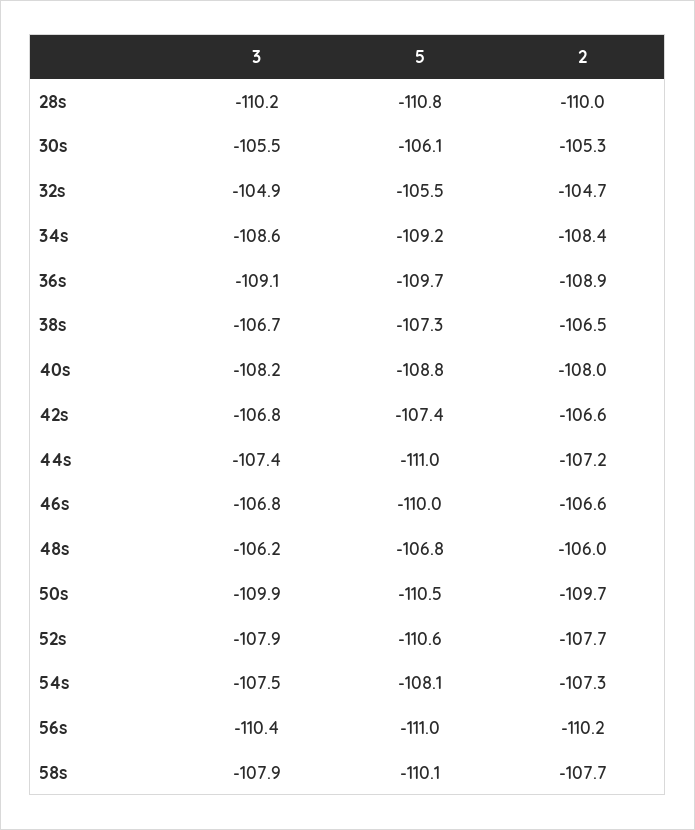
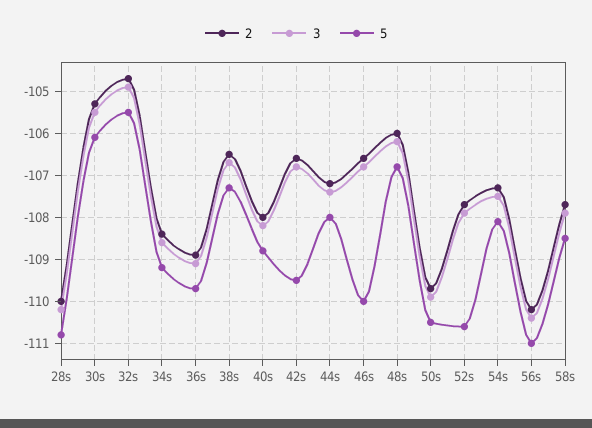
  {
    "3": {
      "28s": -110.2,
      "30s": -105.5,
      "32s": -104.9,
      "34s": -108.6,
      "36s": -109.1,
      "38s": -106.7,
      "40s": -108.2,
      "42s": -106.8,
      "44s": -107.4,
      "46s": -106.8,
      "48s": -106.2,
      "50s": -109.9,
      "52s": -107.9,
      "54s": -107.5,
      "56s": -110.4,
      "58s": -107.9
    },
    "5": {
      "28s": -110.8,
      "30s": -106.1,
      "32s": -105.5,
      "34s": -109.2,
      "36s": -109.7,
      "38s": -107.3,
      "40s": -108.8,
-     "42s": -107.4,
+     "42s": -109.5,
-     "44s": -111,
+     "44s": -108,
      "46s": -110,
      "48s": -106.8,
      "50s": -110.5,
      "52s": -110.6,
      "54s": -108.1,
      "56s": -111,
-     "58s": -110.1
+     "58s": -108.5
    },
    "2": {
      "28s": -110,
      "30s": -105.3,
      "32s": -104.7,
      "34s": -108.4,
      "36s": -108.9,
      "38s": -106.5,
      "40s": -108,
      "42s": -106.6,
      "44s": -107.2,
      "46s": -106.6,
      "48s": -106,
      "50s": -109.7,
      "52s": -107.7,
      "54s": -107.3,
      "56s": -110.2,
      "58s": -107.7
    }
  }

